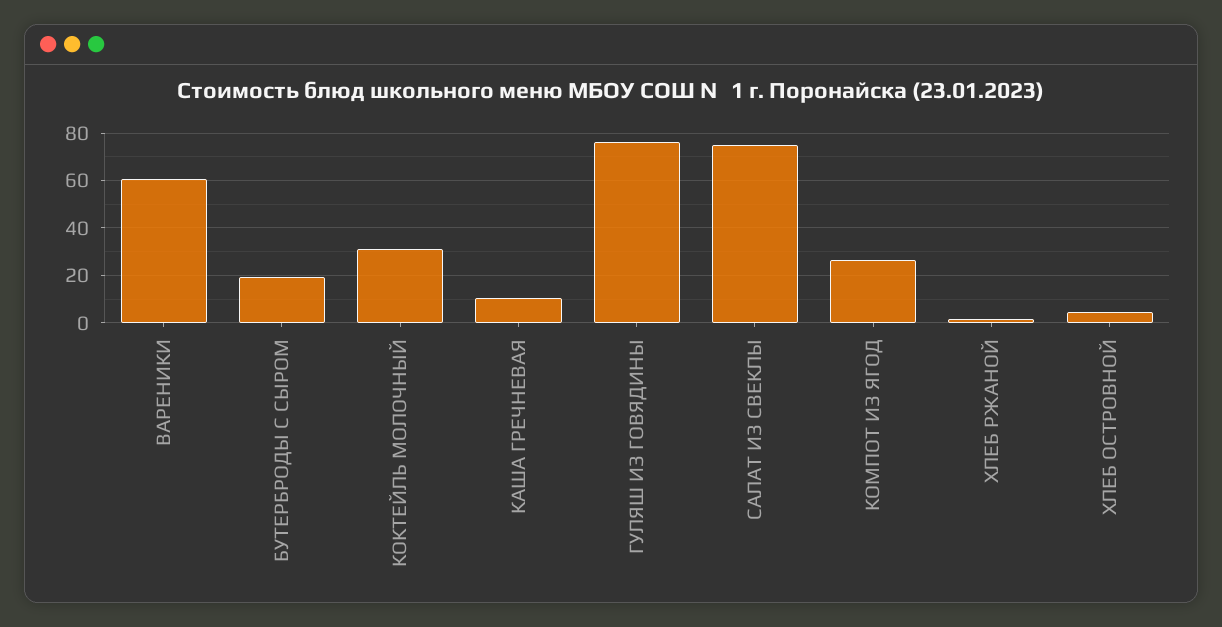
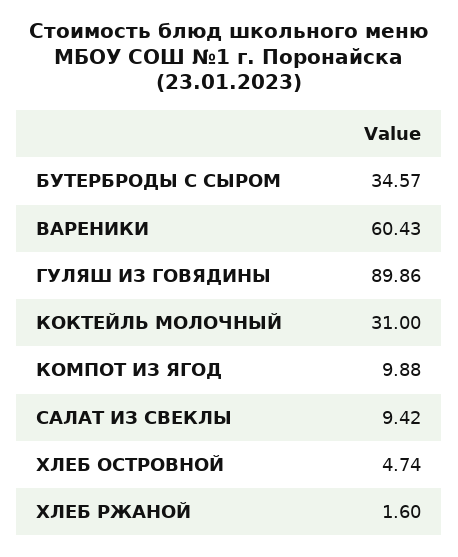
  {
    "ВАРЕНИКИ": 60.43,
-   "БУТЕРБРОДЫ С СЫРОМ": 20,
+   "БУТЕРБРОДЫ С СЫРОМ": 34.57,
    "КОКТЕЙЛЬ МОЛОЧНЫЙ": 31,
-   "КАША ГРЕЧНЕВАЯ": 10,
-   "ГУЛЯШ ИЗ ГОВЯДИНЫ": 75,
+   "ГУЛЯШ ИЗ ГОВЯДИНЫ": 89.86,
-   "САЛАТ ИЗ СВЕКЛЫ": 75,
+   "САЛАТ ИЗ СВЕКЛЫ": 9.42,
-   "КОМПОТ ИЗ ЯГОД": 25,
+   "КОМПОТ ИЗ ЯГОД": 9.88,
    "ХЛЕБ РЖАНОЙ": 1.6,
    "ХЛЕБ ОСТРОВНОЙ": 4.74
  }

